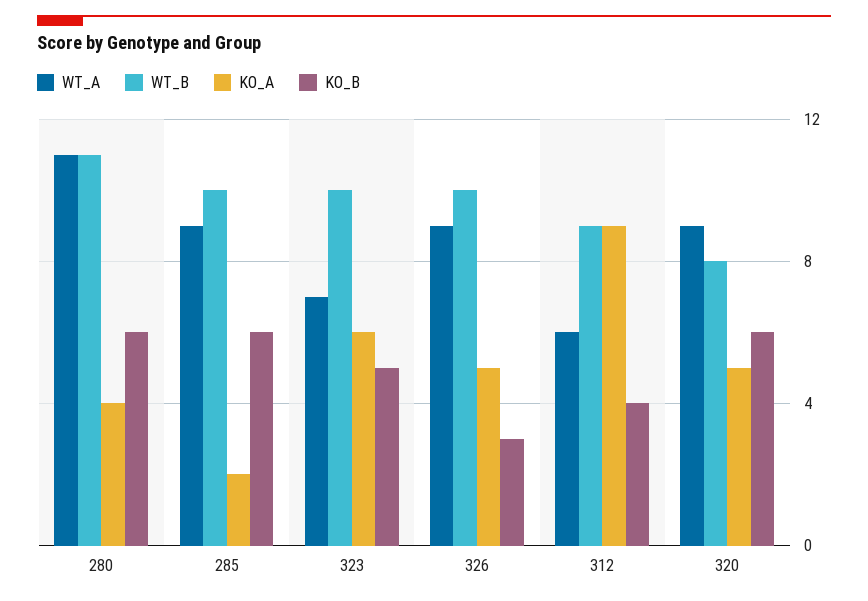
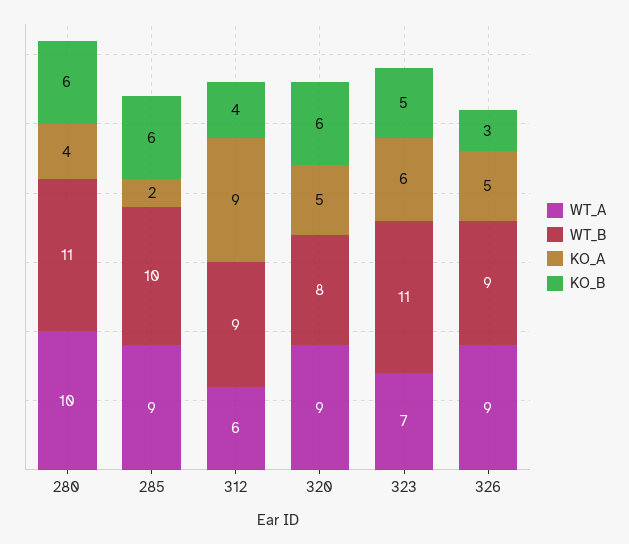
  {
    "WT_A": {
-     "280": 11,
+     "280": 10,
      "285": 9,
      "323": 7,
      "326": 9,
      "312": 6,
      "320": 9
    },
    "WT_B": {
      "280": 11,
      "285": 10,
-     "323": 10,
+     "323": 11,
-     "326": 10,
+     "326": 9,
      "312": 9,
      "320": 8
    },
    "KO_A": {
      "280": 4,
      "285": 2,
      "323": 6,
      "326": 5,
      "312": 9,
      "320": 5
    },
    "KO_B": {
      "280": 6,
      "285": 6,
      "323": 5,
      "326": 3,
      "312": 4,
      "320": 6
    }
  }

